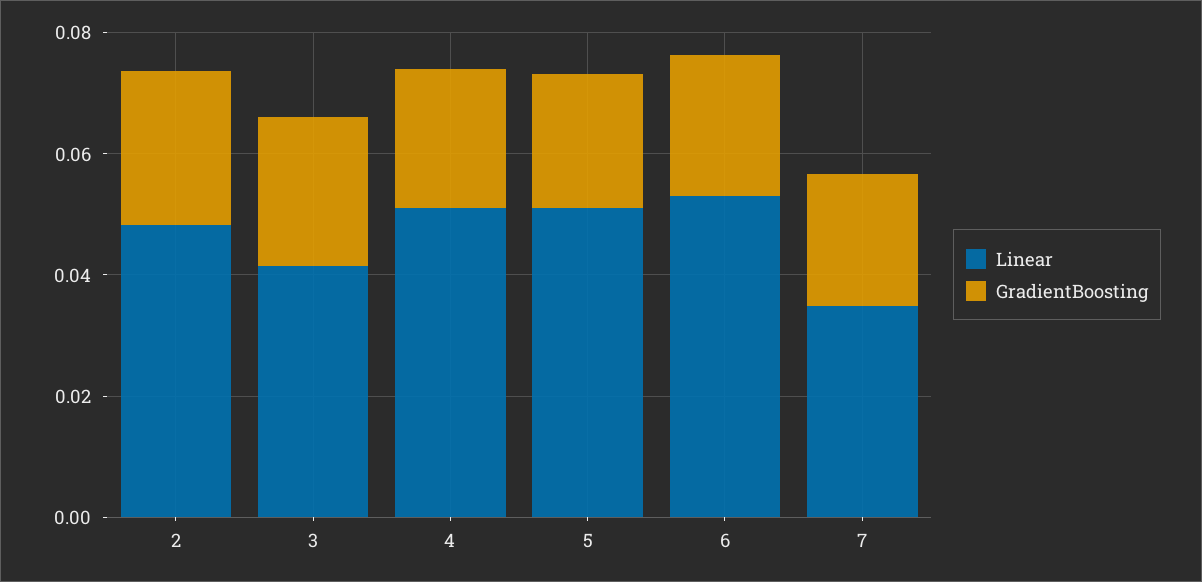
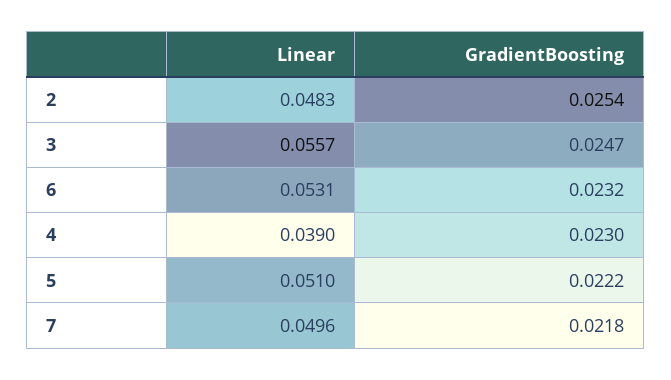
  {
    "Linear": {
      "2": 0.0483,
-     "3": 0.04,
+     "3": 0.0557,
-     "4": 0.05,
+     "4": 0.039,
      "5": 0.051,
      "6": 0.0531,
-     "7": 0.035
+     "7": 0.0496
    },
    "GradientBoosting": {
      "2": 0.0254,
      "3": 0.0247,
      "4": 0.023,
      "5": 0.0222,
      "6": 0.0232,
      "7": 0.0218
    }
  }

